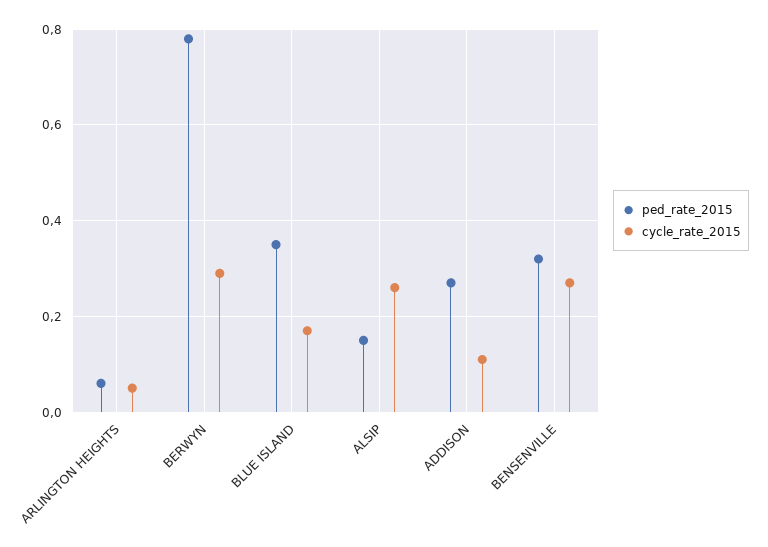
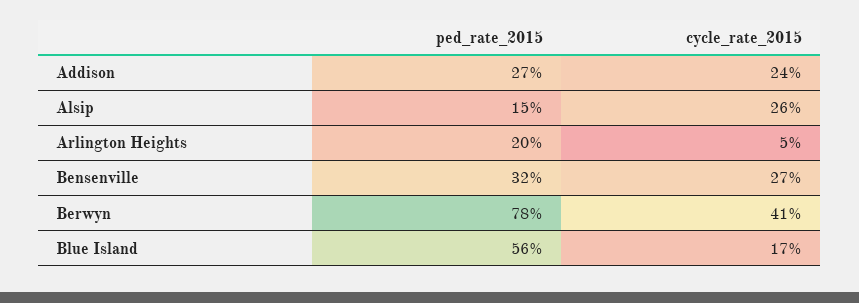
  {
    "ped_rate_2015": {
-     "ARLINGTON HEIGHTS": 0.05,
+     "ARLINGTON HEIGHTS": 0.2,
      "BERWYN": 0.78,
-     "BLUE ISLAND": 0.35,
+     "BLUE ISLAND": 0.56,
      "ALSIP": 0.15,
      "ADDISON": 0.27,
      "BENSENVILLE": 0.32
    },
    "cycle_rate_2015": {
      "ARLINGTON HEIGHTS": 0.05,
-     "BERWYN": 0.3,
+     "BERWYN": 0.41,
      "BLUE ISLAND": 0.17,
      "ALSIP": 0.26,
-     "ADDISON": 0.1,
+     "ADDISON": 0.24,
      "BENSENVILLE": 0.27
    }
  }

